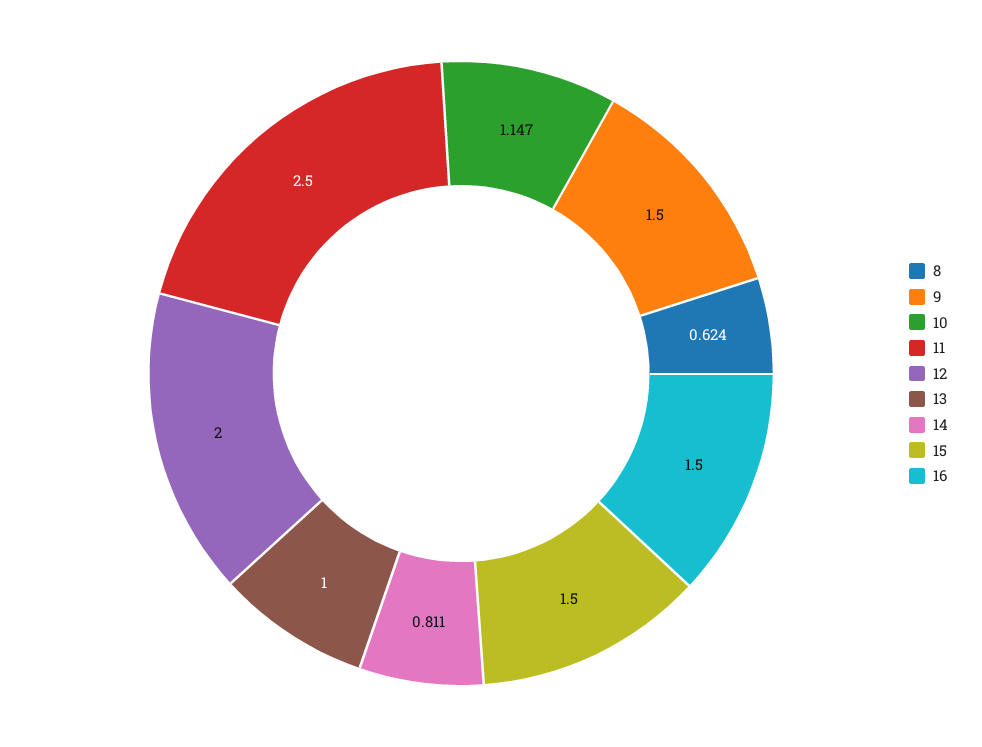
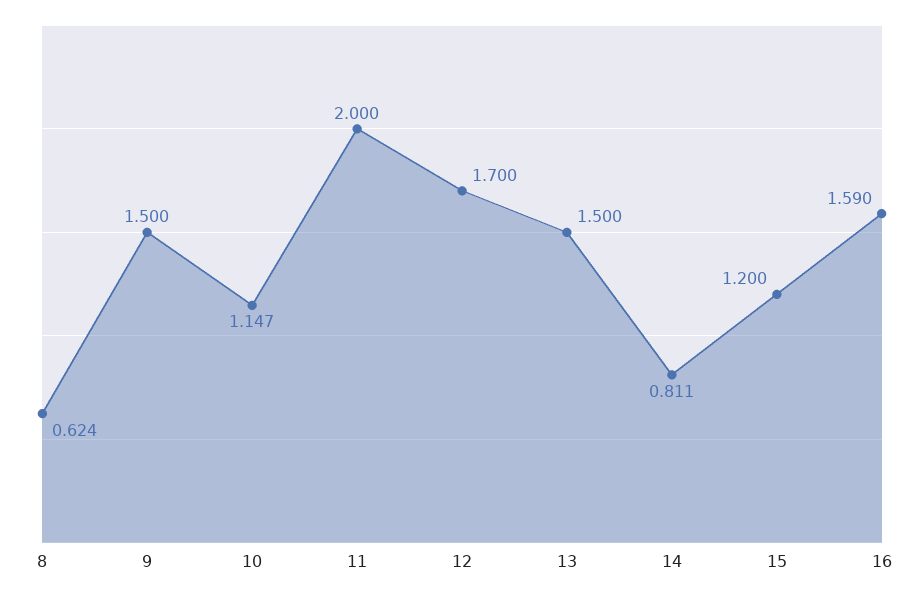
  {
    "8": 0.624,
    "9": 1.5,
    "10": 1.147,
-   "11": 2.5,
+   "11": 2,
-   "12": 2,
+   "12": 1.7,
-   "13": 1,
+   "13": 1.5,
    "14": 0.811,
-   "15": 1.5,
+   "15": 1.2,
-   "16": 1.5
+   "16": 1.59
  }

